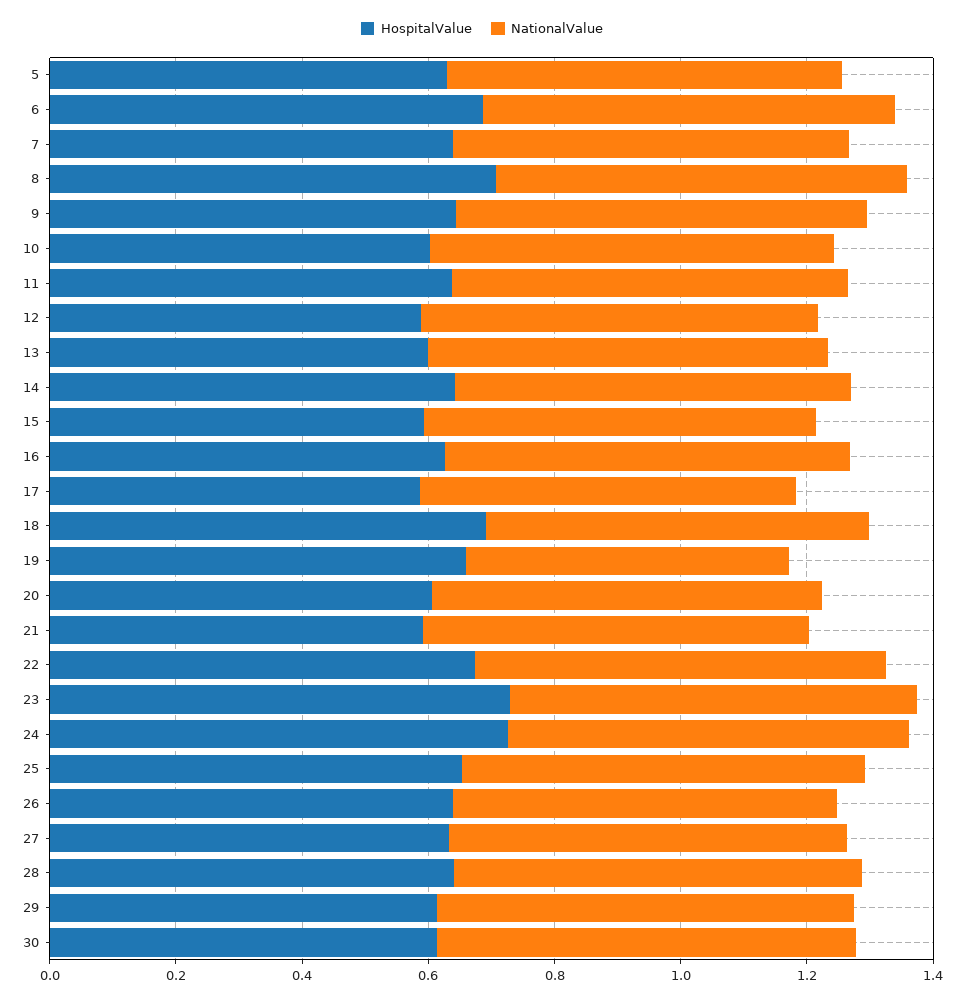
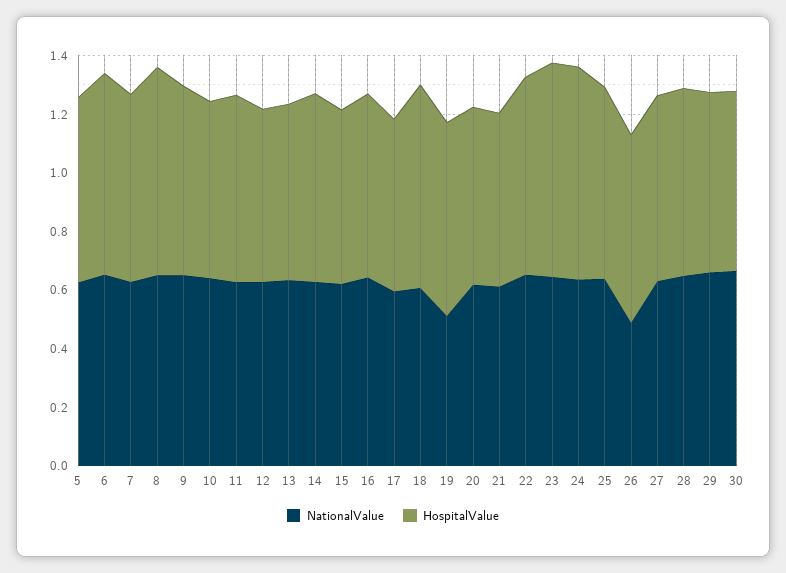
  {
    "HospitalValue": {
      "5": 0.65,
      "6": 0.7,
      "7": 0.65,
      "8": 0.7,
      "9": 0.65,
      "10": 0.6,
      "11": 0.65,
      "12": 0.6,
      "13": 0.6,
      "14": 0.65,
      "15": 0.6,
      "16": 0.65,
      "17": 0.6,
      "18": 0.7,
      "19": 0.65,
      "20": 0.6,
      "21": 0.6,
      "22": 0.65,
      "23": 0.75,
      "24": 0.75,
      "25": 0.65,
      "26": 0.65,
      "27": 0.65,
      "28": 0.65,
      "29": 0.6,
      "30": 0.6
    },
    "NationalValue": {
      "5": 0.65,
      "6": 0.65,
      "7": 0.65,
      "8": 0.65,
      "9": 0.65,
      "10": 0.65,
      "11": 0.65,
      "12": 0.65,
      "13": 0.65,
      "14": 0.65,
      "15": 0.6,
      "16": 0.65,
      "17": 0.6,
      "18": 0.6,
      "19": 0.5,
      "20": 0.6,
      "21": 0.6,
      "22": 0.65,
      "23": 0.65,
      "24": 0.65,
      "25": 0.65,
-     "26": 0.6,
+     "26": 0.5,
      "27": 0.65,
      "28": 0.65,
      "29": 0.65,
      "30": 0.65
    }
  }

